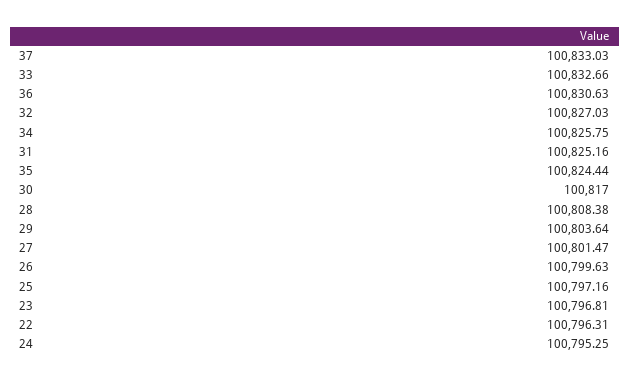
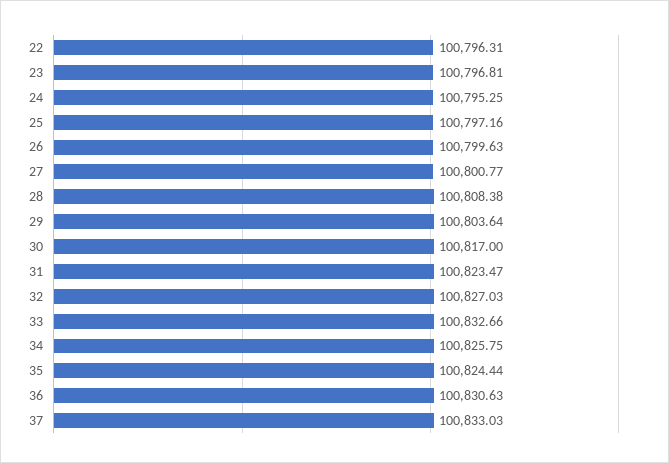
  {
    "37": 100833.03,
    "33": 100832.66,
    "36": 100830.63,
    "32": 100827.03,
    "34": 100825.75,
-   "31": 100825.16,
+   "31": 100823.47,
    "35": 100824.44,
    "30": 100817,
    "28": 100808.38,
    "29": 100803.64,
-   "27": 100801.47,
+   "27": 100800.77,
    "26": 100799.63,
    "25": 100797.16,
    "23": 100796.81,
    "22": 100796.31,
    "24": 100795.25
  }

